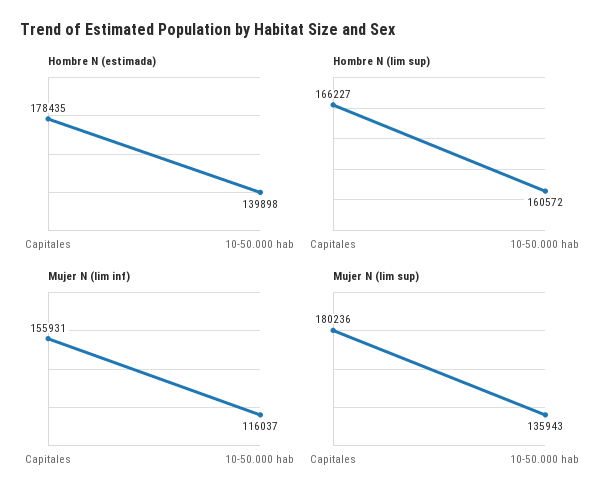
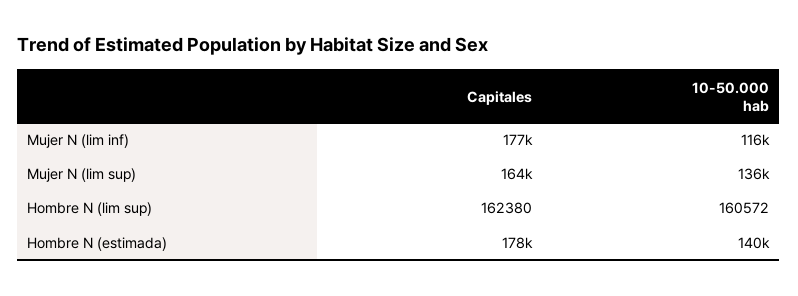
  {
    "Hombre N (estimada)": {
      "Capitales": 178435,
      "10-50.000 hab": 139898
    },
    "Hombre N (lim sup)": {
-     "Capitales": 166227,
+     "Capitales": 162380,
      "10-50.000 hab": 160572
    },
    "Mujer N (lim inf)": {
-     "Capitales": 155931,
+     "Capitales": 177000,
      "10-50.000 hab": 116037
    },
    "Mujer N (lim sup)": {
-     "Capitales": 180236,
+     "Capitales": 164000,
      "10-50.000 hab": 135943
    }
  }

